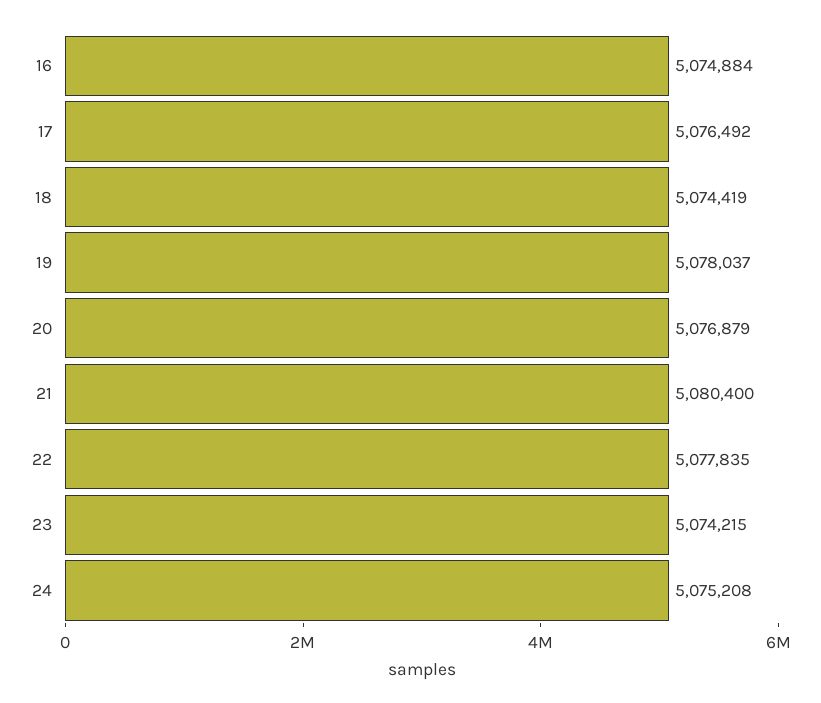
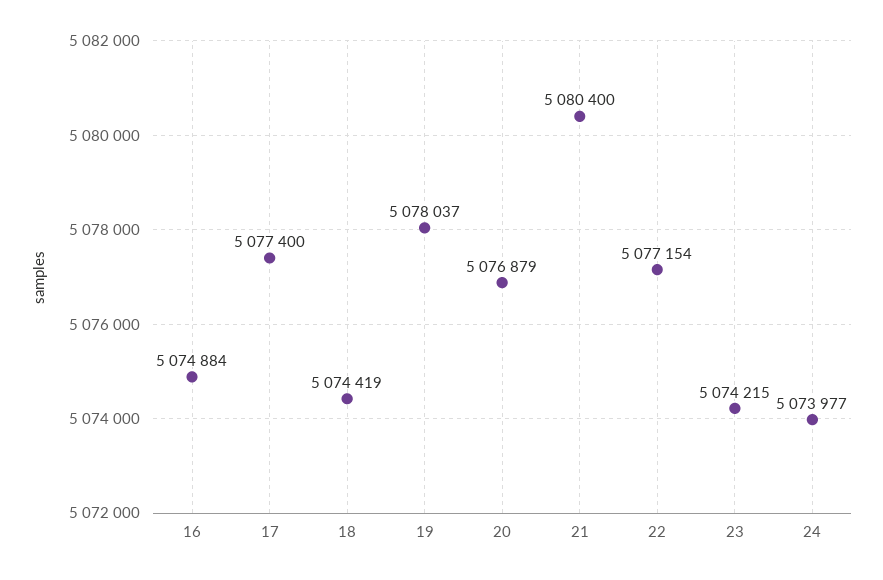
  {
    "16": 5074884,
-   "17": 5076492,
+   "17": 5077400,
    "18": 5074419,
    "19": 5078037,
    "20": 5076879,
    "21": 5080400,
-   "22": 5077835,
+   "22": 5077154,
    "23": 5074215,
-   "24": 5075208
+   "24": 5073977
  }

